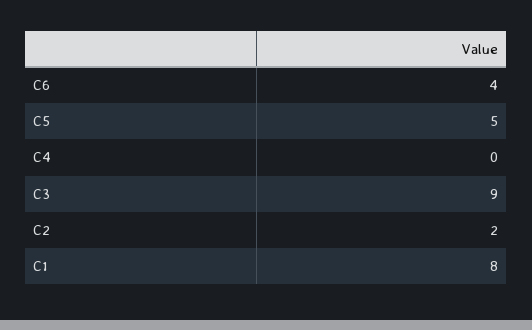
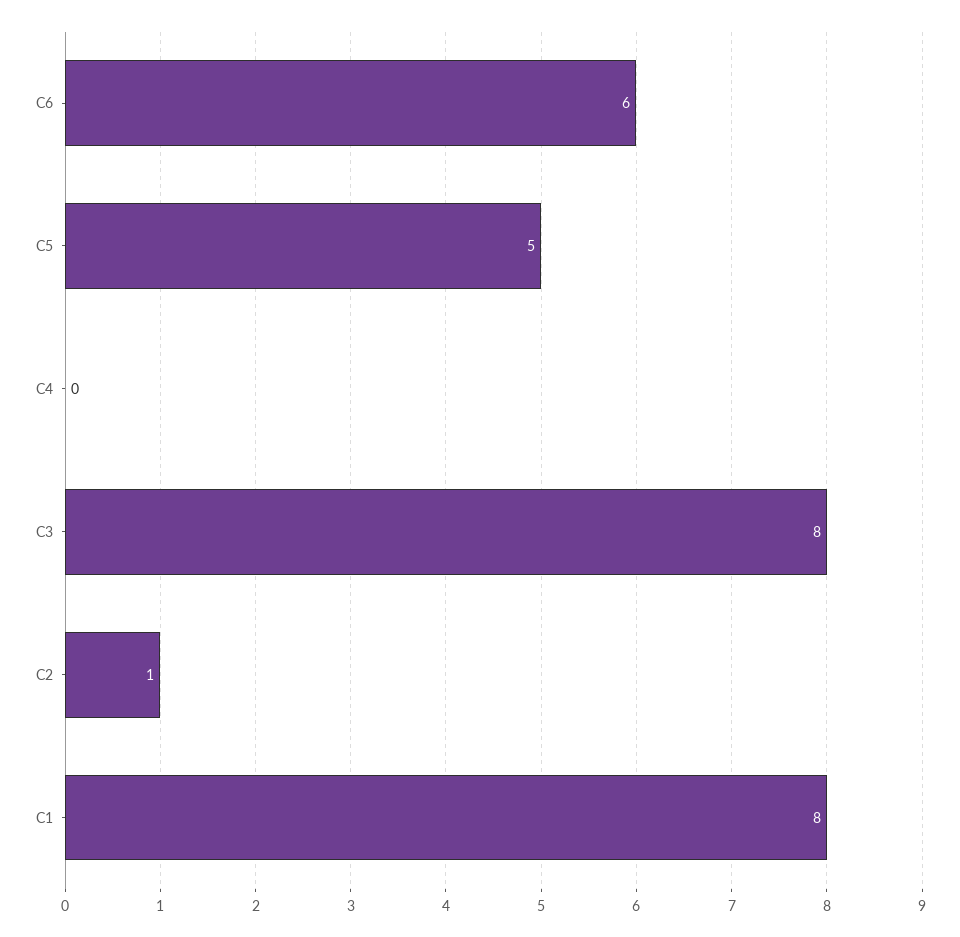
  {
-   "C6": 4,
+   "C6": 6,
    "C5": 5,
    "C4": 0,
-   "C3": 9,
+   "C3": 8,
-   "C2": 2,
+   "C2": 1,
    "C1": 8
  }

